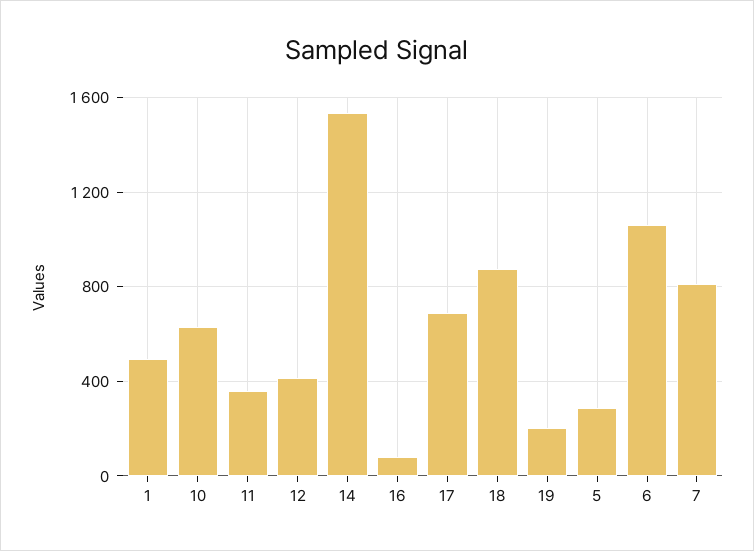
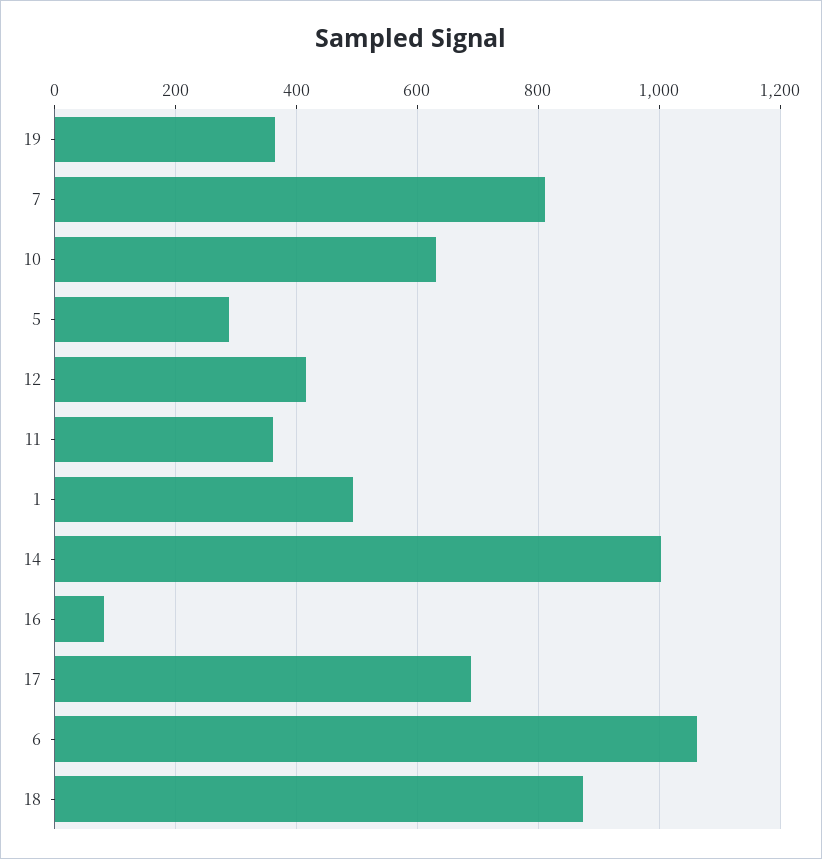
  {
    "1": 500,
    "10": 640,
    "11": 360,
    "12": 420,
-   "14": 1550,
+   "14": 1000,
    "16": 80,
    "17": 680,
    "18": 880,
-   "19": 200,
+   "19": 360,
    "5": 280,
    "6": 1060,
    "7": 820
  }

